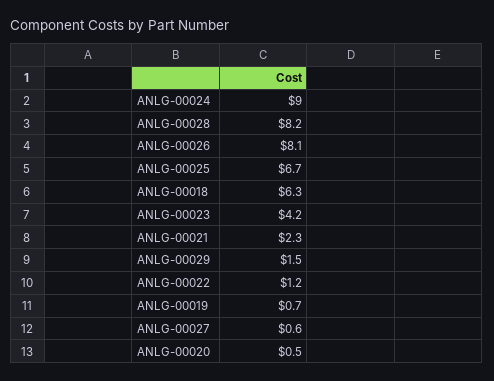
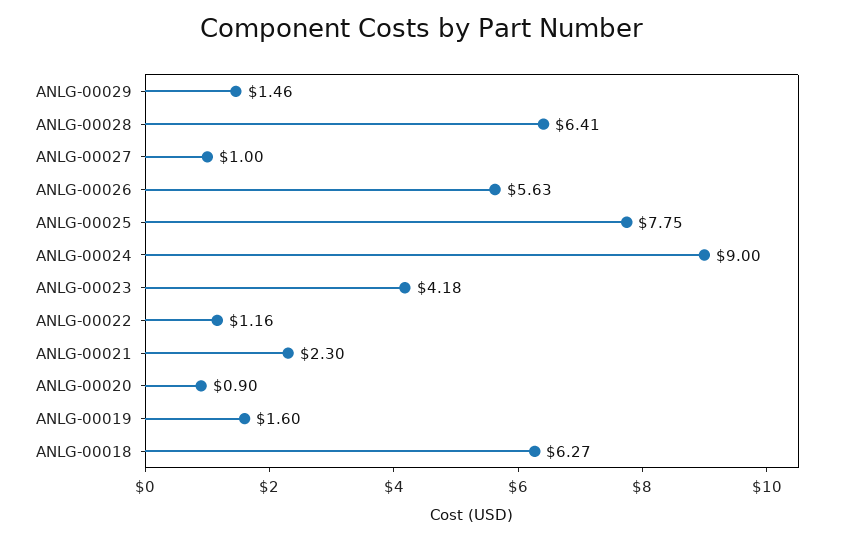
  {
    "ANLG-00024": 9,
-   "ANLG-00028": 8.2,
+   "ANLG-00028": 6.41,
-   "ANLG-00026": 8.1,
+   "ANLG-00026": 5.63,
-   "ANLG-00025": 6.7,
+   "ANLG-00025": 7.75,
    "ANLG-00018": 6.27,
    "ANLG-00023": 4.18,
    "ANLG-00021": 2.3,
    "ANLG-00029": 1.46,
    "ANLG-00022": 1.16,
-   "ANLG-00019": 0.7,
+   "ANLG-00019": 1.6,
-   "ANLG-00027": 0.6,
+   "ANLG-00027": 1,
-   "ANLG-00020": 0.5
+   "ANLG-00020": 0.9
  }

